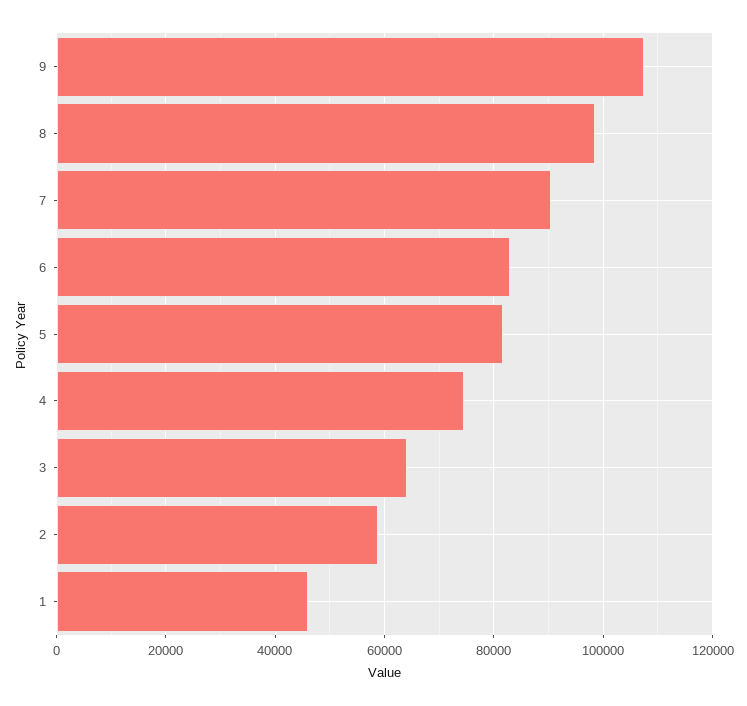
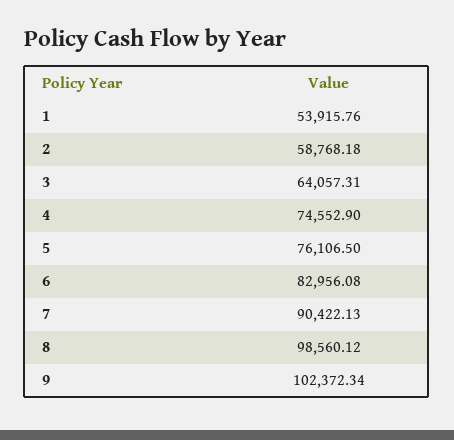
  {
-   "9": 108000,
+   "9": 102372.34,
    "8": 98560.12,
    "7": 90422.13,
    "6": 82956.08,
-   "5": 82000,
+   "5": 76106.5,
    "4": 74552.9,
    "3": 64057.31,
    "2": 58768.18,
-   "1": 46000
+   "1": 53915.76
  }

